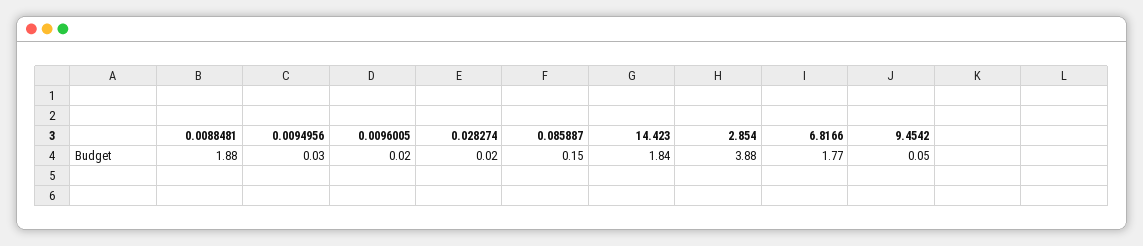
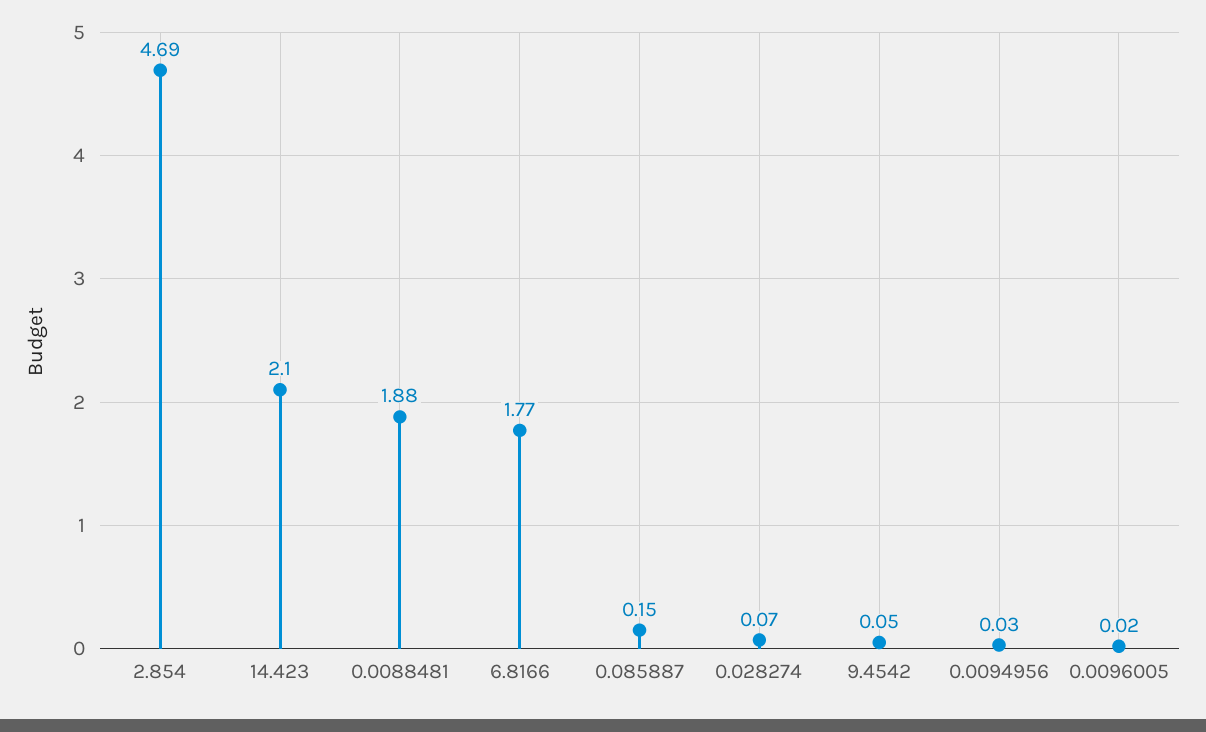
  {
    "0.0088481": 1.88,
    "0.0094956": 0.03,
    "0.0096005": 0.02,
-   "0.028274": 0.02,
+   "0.028274": 0.07,
    "0.085887": 0.15,
-   "14.423": 1.84,
+   "14.423": 2.1,
-   "2.854": 3.88,
+   "2.854": 4.69,
    "6.8166": 1.77,
    "9.4542": 0.05
  }

